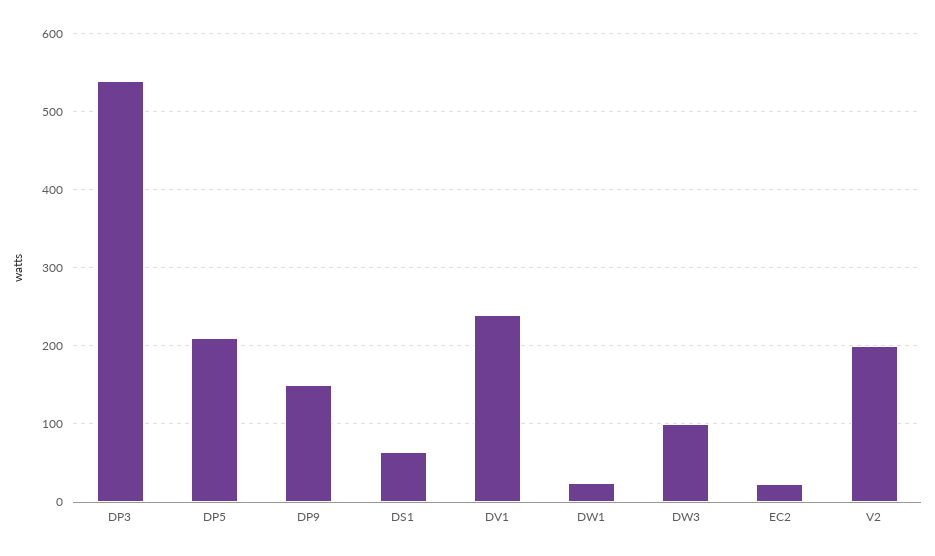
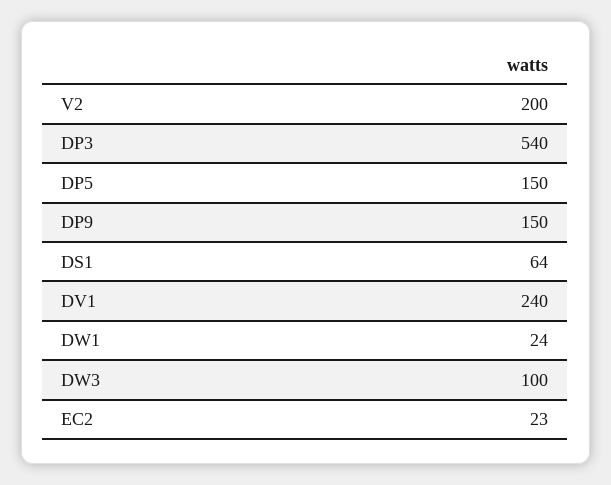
  {
    "DP3": 540,
-   "DP5": 210,
+   "DP5": 150,
    "DP9": 150,
    "DS1": 64,
    "DV1": 240,
    "DW1": 24,
    "DW3": 100,
    "EC2": 23,
    "V2": 200
  }

